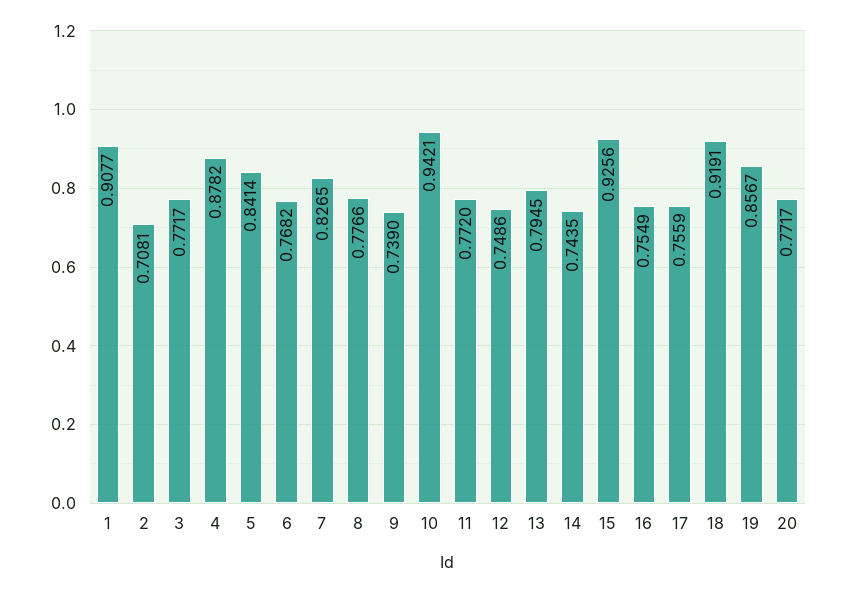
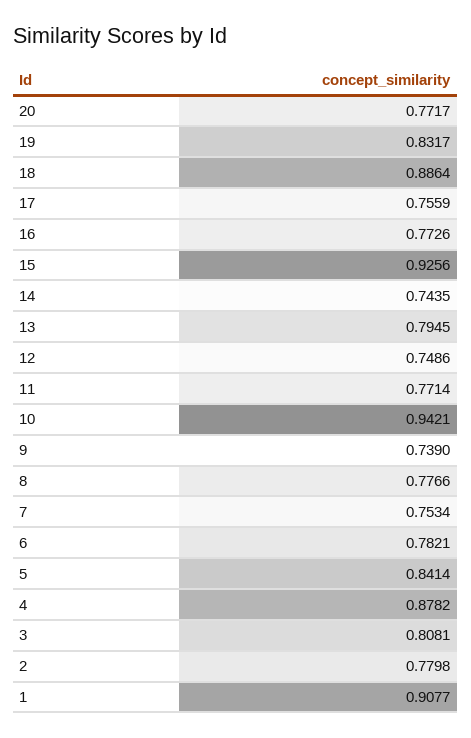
  {
    "1": 0.9077,
-   "2": 0.7081,
+   "2": 0.7798,
-   "3": 0.7717,
+   "3": 0.8081,
    "4": 0.8782,
    "5": 0.8414,
-   "6": 0.7682,
+   "6": 0.7821,
-   "7": 0.8265,
+   "7": 0.7534,
    "8": 0.7766,
    "9": 0.739,
    "10": 0.9421,
-   "11": 0.772,
+   "11": 0.7714,
    "12": 0.7486,
    "13": 0.7945,
    "14": 0.7435,
    "15": 0.9256,
-   "16": 0.7549,
+   "16": 0.7726,
    "17": 0.7559,
-   "18": 0.9191,
+   "18": 0.8864,
-   "19": 0.8567,
+   "19": 0.8317,
    "20": 0.7717
  }

